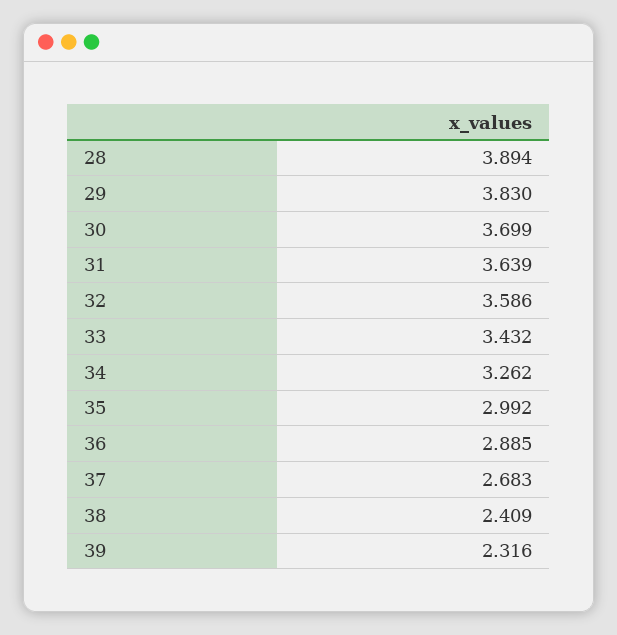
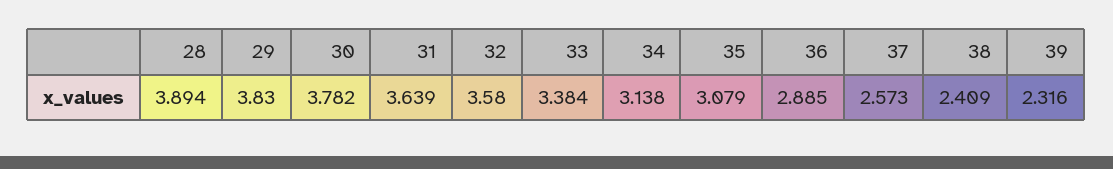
  {
    "28": 3.894,
    "29": 3.83,
-   "30": 3.699,
+   "30": 3.782,
    "31": 3.639,
-   "32": 3.586,
+   "32": 3.58,
-   "33": 3.432,
+   "33": 3.384,
-   "34": 3.262,
+   "34": 3.138,
-   "35": 2.992,
+   "35": 3.079,
    "36": 2.885,
-   "37": 2.683,
+   "37": 2.573,
    "38": 2.409,
    "39": 2.316
  }

